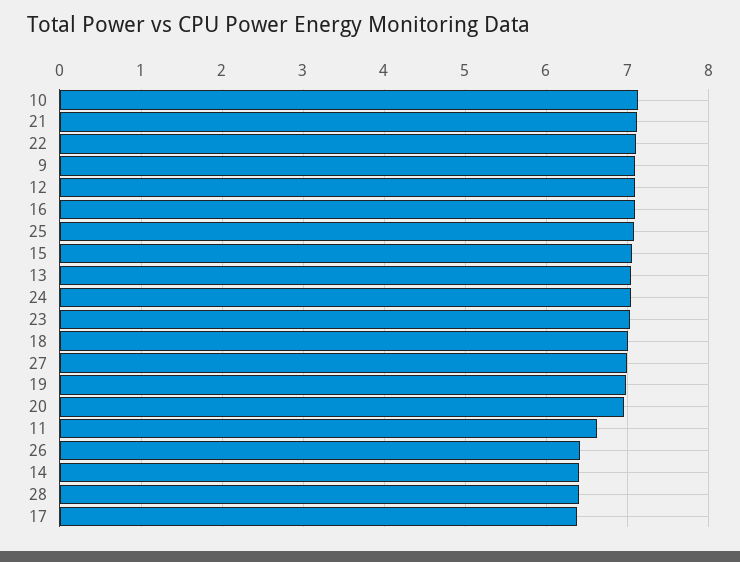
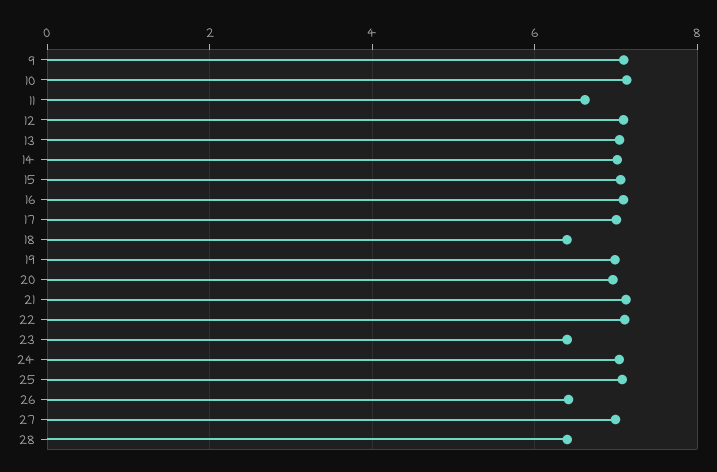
  {
    "10": 7.1,
    "21": 7.1,
    "22": 7.1,
    "9": 7.1,
    "12": 7.1,
    "16": 7.1,
    "25": 7.1,
    "15": 7.1,
    "13": 7,
    "24": 7,
-   "23": 7,
+   "23": 6.4,
-   "18": 7,
+   "18": 6.4,
    "27": 7,
    "19": 7,
    "20": 7,
    "11": 6.6,
    "26": 6.4,
-   "14": 6.4,
+   "14": 7,
    "28": 6.4,
-   "17": 6.4
+   "17": 7
  }

